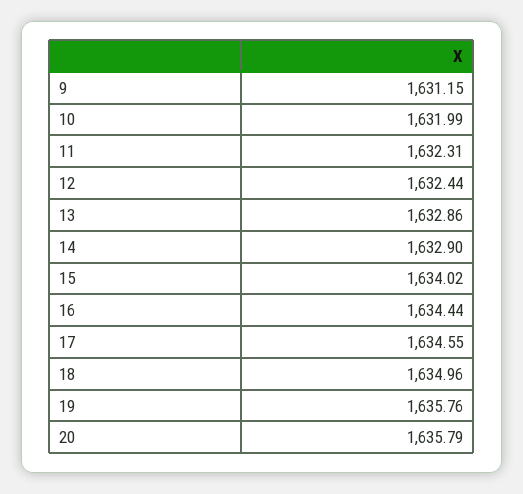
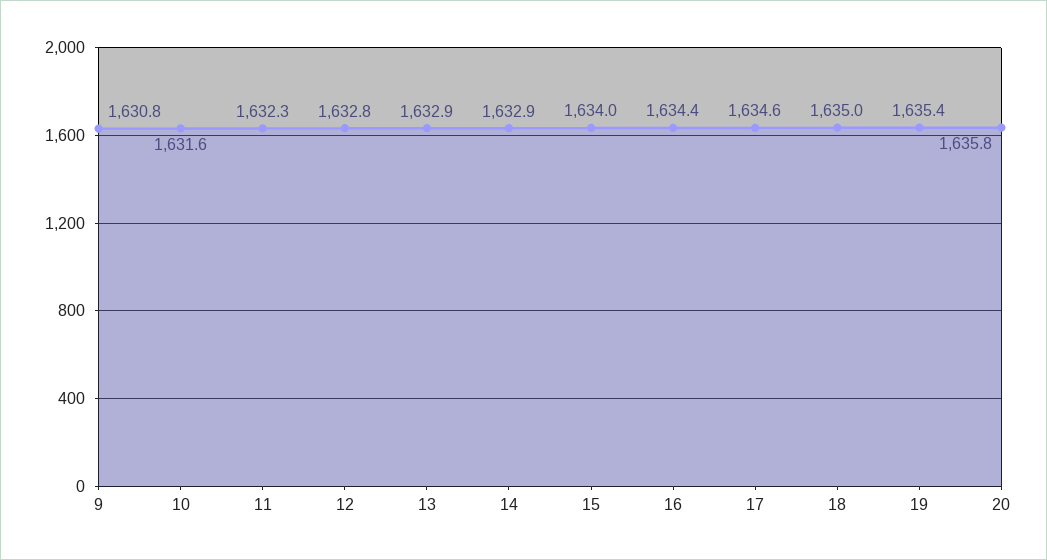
  {
-   "9": 1631.15,
+   "9": 1630.8,
-   "10": 1631.99,
+   "10": 1631.6,
    "11": 1632.31,
-   "12": 1632.44,
+   "12": 1632.8,
    "13": 1632.86,
    "14": 1632.9,
    "15": 1634.02,
    "16": 1634.44,
    "17": 1634.55,
    "18": 1634.96,
-   "19": 1635.76,
+   "19": 1635.4,
    "20": 1635.79
  }

